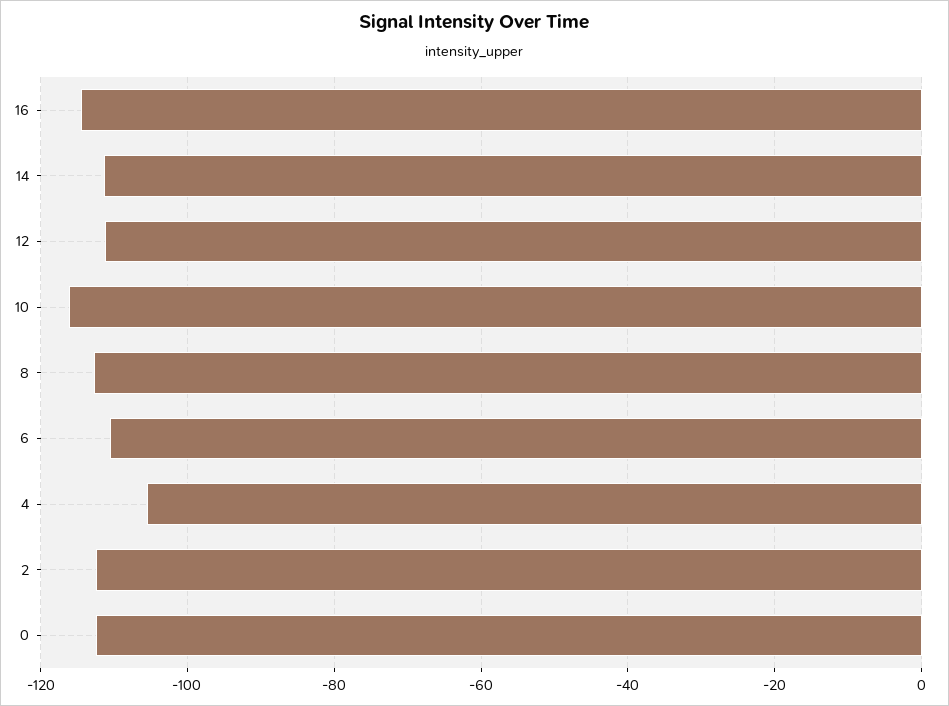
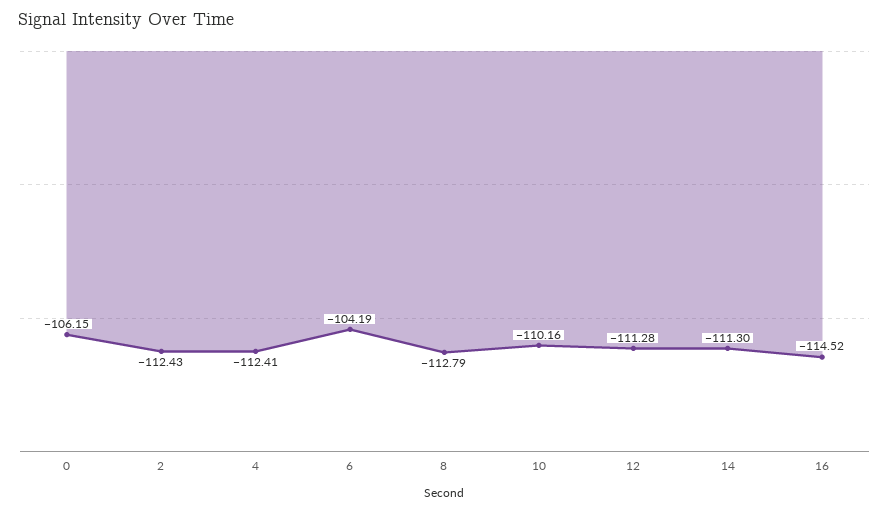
  {
    "16": -114.52,
    "14": -111.3,
    "12": -111.28,
-   "10": -116,
+   "10": -110.16,
    "8": -112.79,
-   "6": -110,
+   "6": -104.19,
-   "4": -106,
+   "4": -112.41,
    "2": -112.43,
-   "0": -112
+   "0": -106.15
  }

